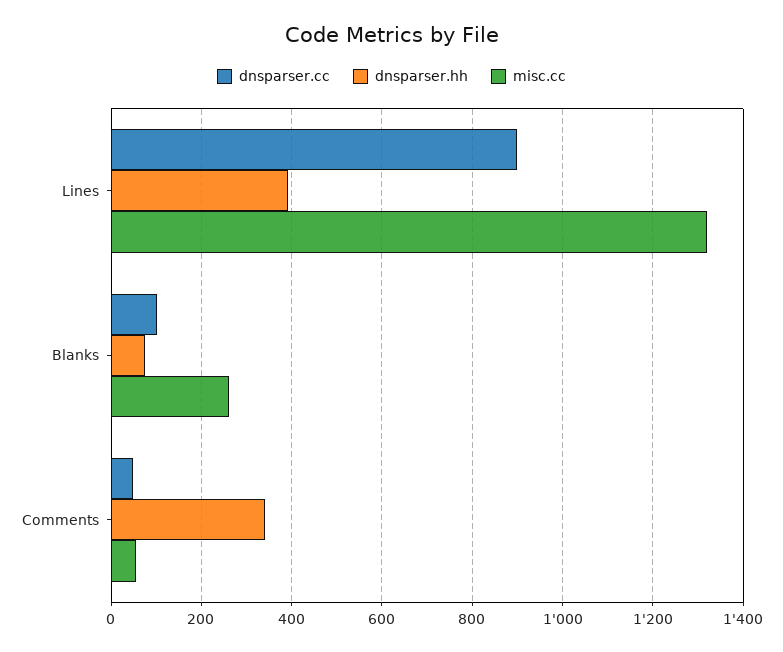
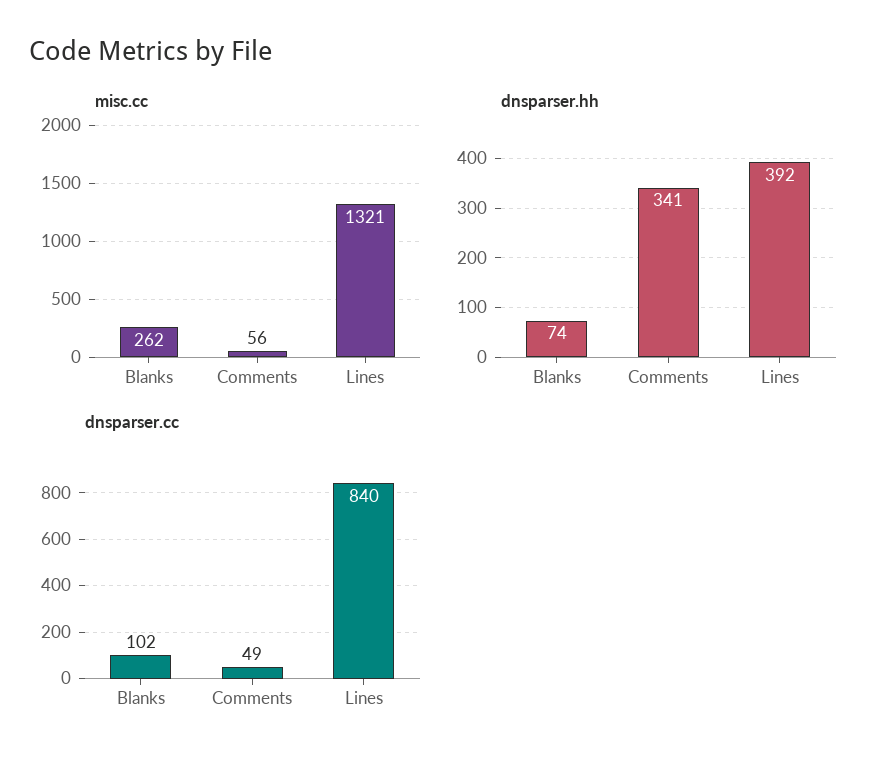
  {
    "dnsparser.cc": {
-     "Lines": 900,
+     "Lines": 840,
      "Blanks": 102,
      "Comments": 49
    },
    "dnsparser.hh": {
      "Lines": 392,
      "Blanks": 74,
      "Comments": 341
    },
    "misc.cc": {
      "Lines": 1321,
      "Blanks": 262,
      "Comments": 56
    }
  }

